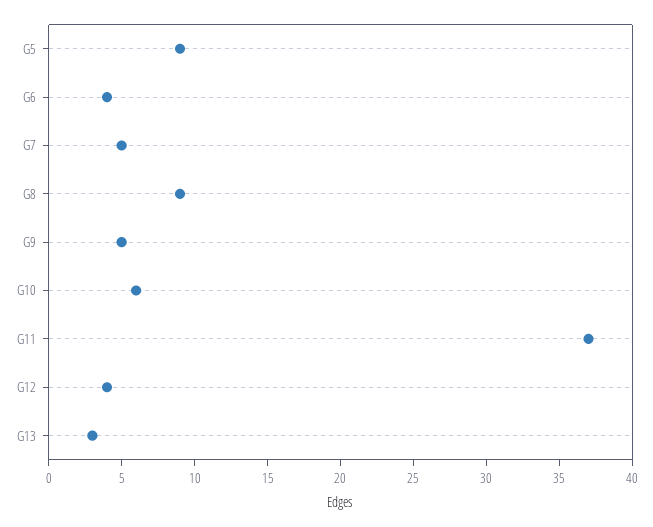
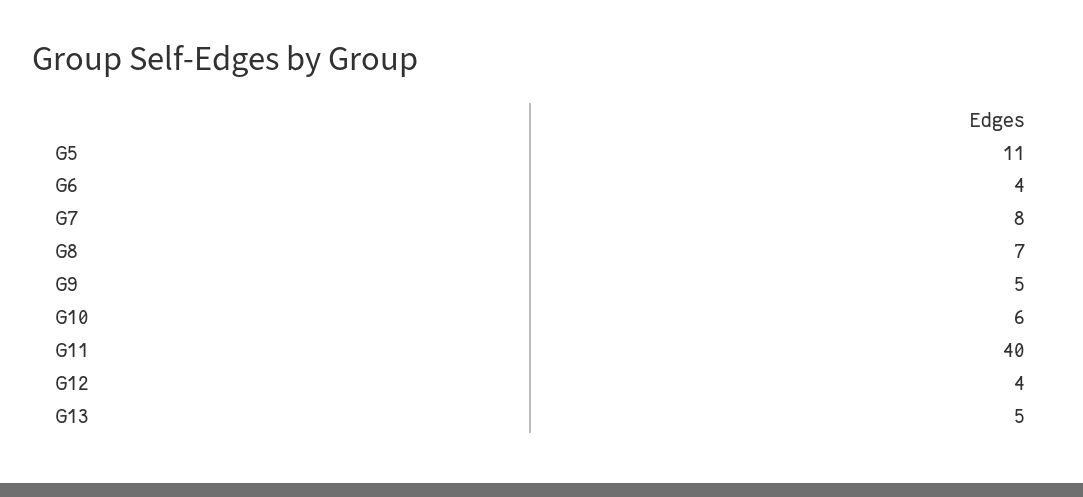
  {
-   "G5": 9,
+   "G5": 11,
    "G6": 4,
-   "G7": 5,
+   "G7": 8,
-   "G8": 9,
+   "G8": 7,
    "G9": 5,
    "G10": 6,
-   "G11": 37,
+   "G11": 40,
    "G12": 4,
-   "G13": 3
+   "G13": 5
  }

